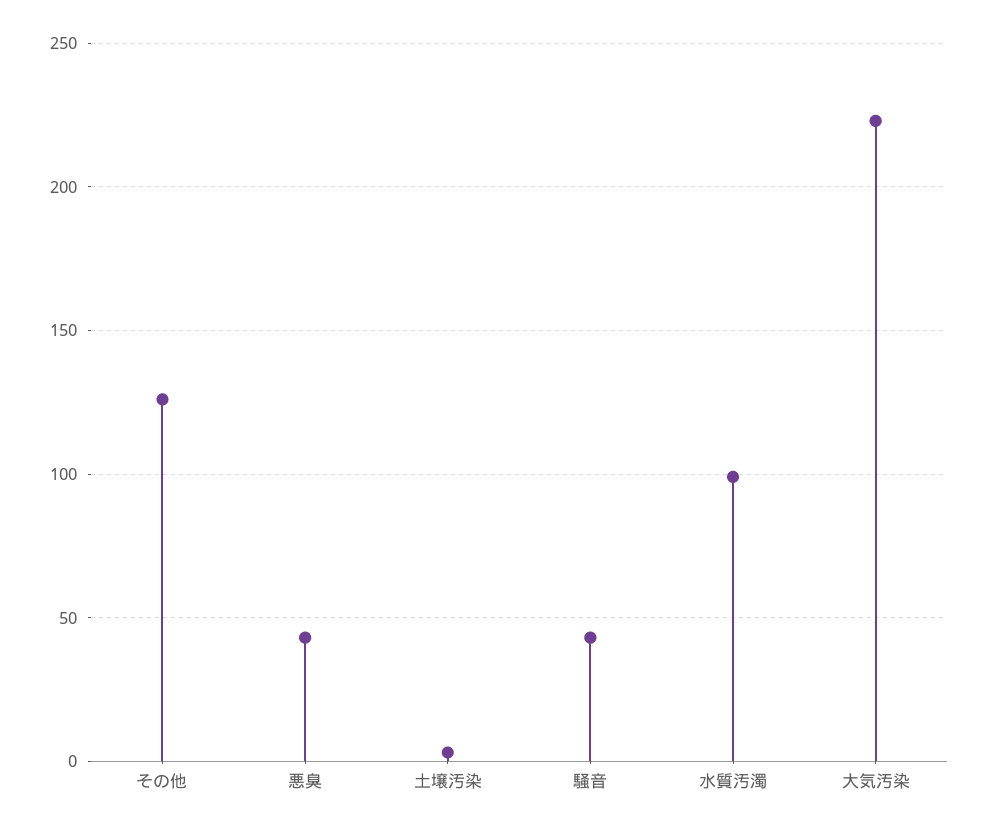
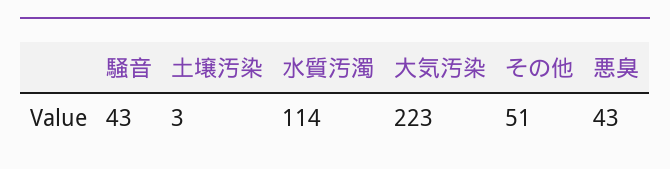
  {
-   "その他": 125,
+   "その他": 51,
    "悪臭": 43,
    "土壌汚染": 3,
    "騒音": 43,
-   "水質汚濁": 100,
+   "水質汚濁": 114,
    "大気汚染": 223
  }

